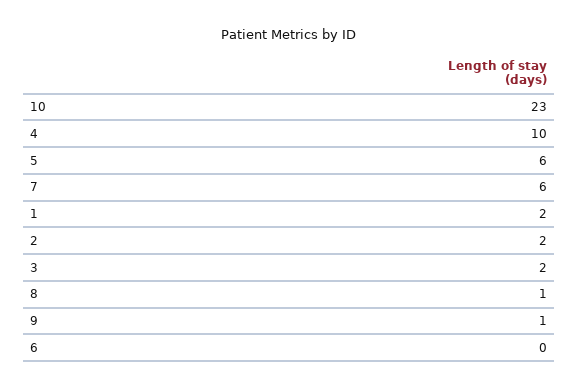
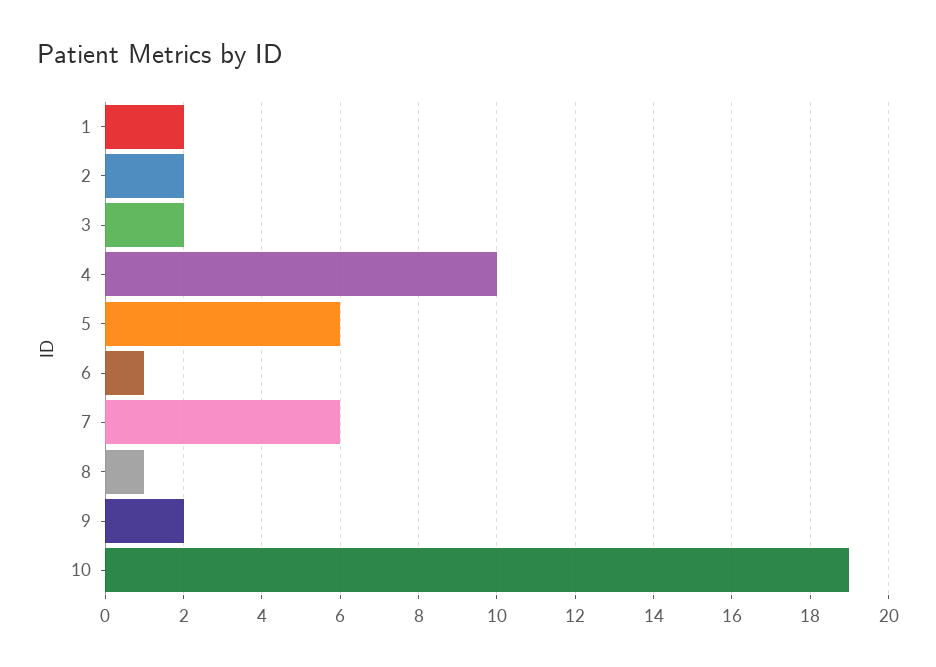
  {
-   "10": 23,
+   "10": 19,
    "4": 10,
    "5": 6,
    "7": 6,
    "1": 2,
    "2": 2,
    "3": 2,
    "8": 1,
-   "9": 1,
+   "9": 2,
-   "6": 0
+   "6": 1
  }

